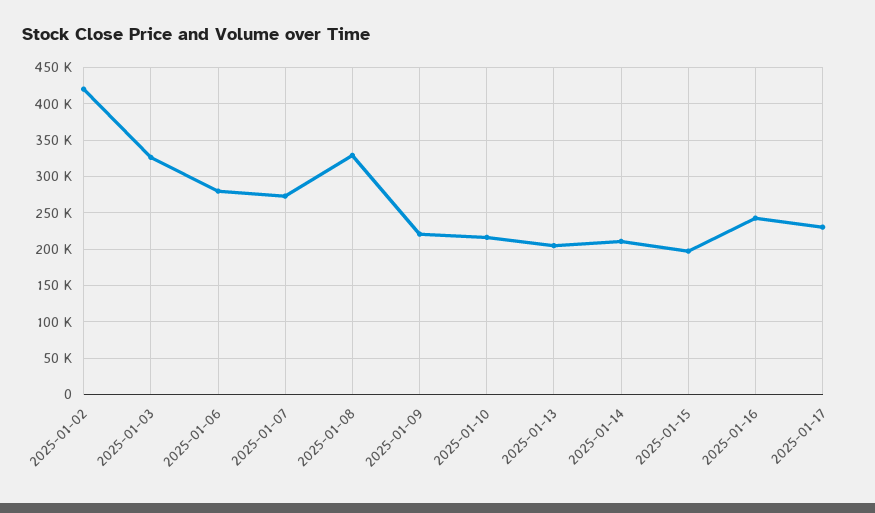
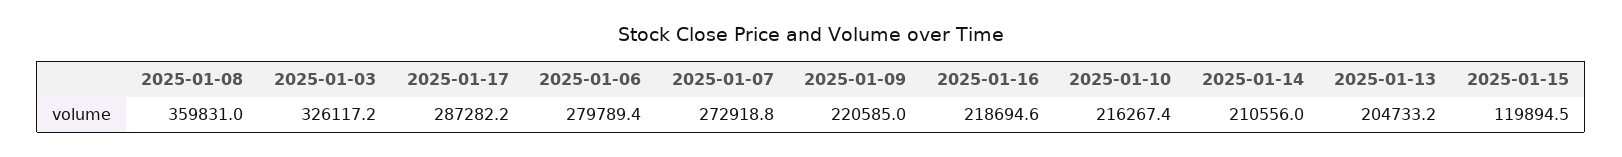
  {
-   "2025-01-02": 420000,
    "2025-01-03": 326117.2,
    "2025-01-06": 279789.4,
    "2025-01-07": 272918.8,
-   "2025-01-08": 330000,
+   "2025-01-08": 359831,
    "2025-01-09": 220585,
    "2025-01-10": 216267.4,
    "2025-01-13": 204733.2,
    "2025-01-14": 210556,
-   "2025-01-15": 200000,
+   "2025-01-15": 119894.5,
-   "2025-01-16": 240000,
+   "2025-01-16": 218694.6,
-   "2025-01-17": 230000
+   "2025-01-17": 287282.2
  }

